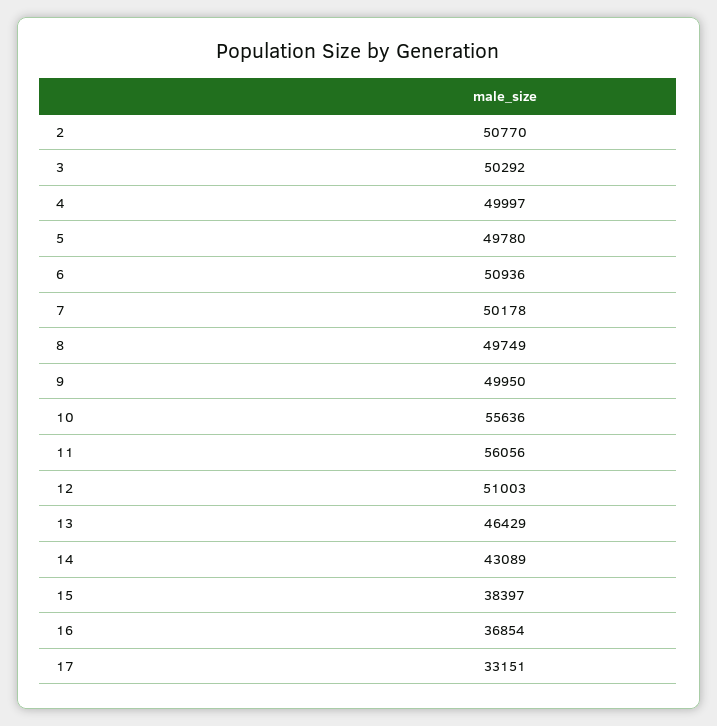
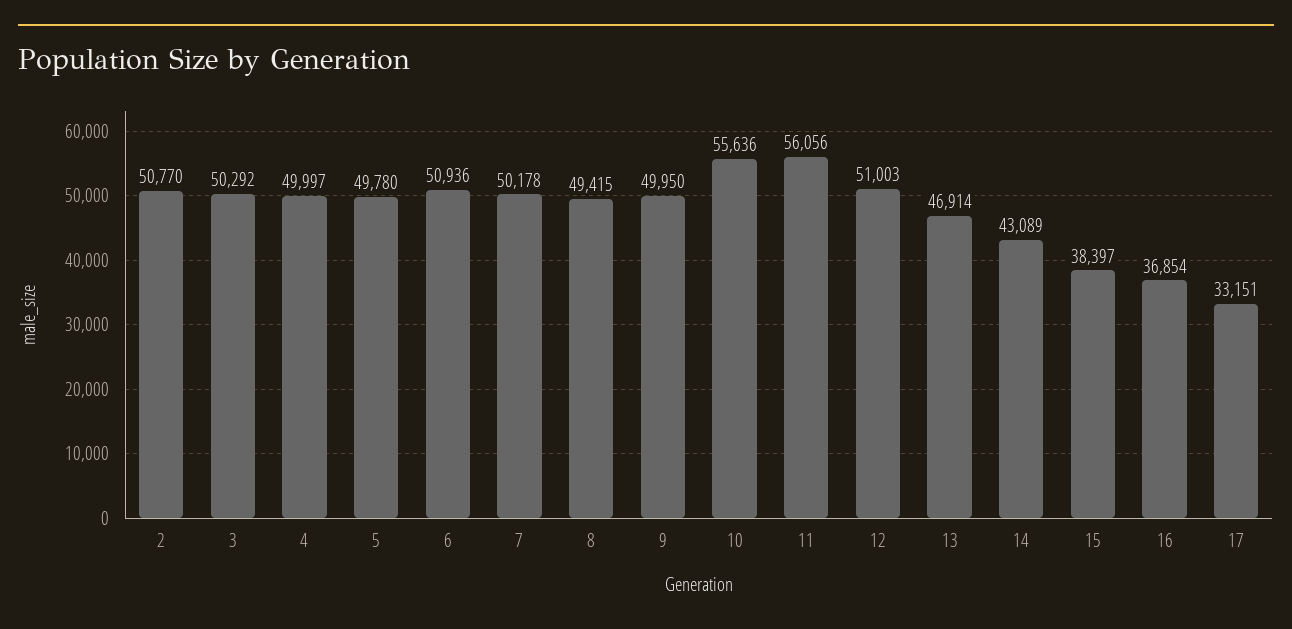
  {
    "2": 50770,
    "3": 50292,
    "4": 49997,
    "5": 49780,
    "6": 50936,
    "7": 50178,
-   "8": 49749,
+   "8": 49415,
    "9": 49950,
    "10": 55636,
    "11": 56056,
    "12": 51003,
-   "13": 46429,
+   "13": 46914,
    "14": 43089,
    "15": 38397,
    "16": 36854,
    "17": 33151
  }

